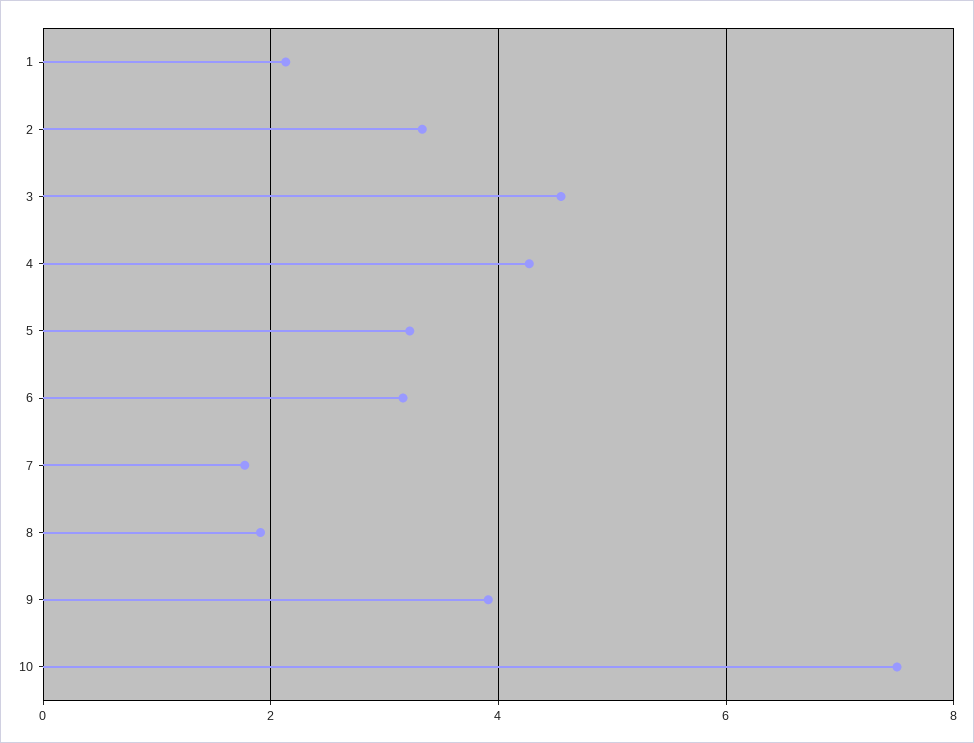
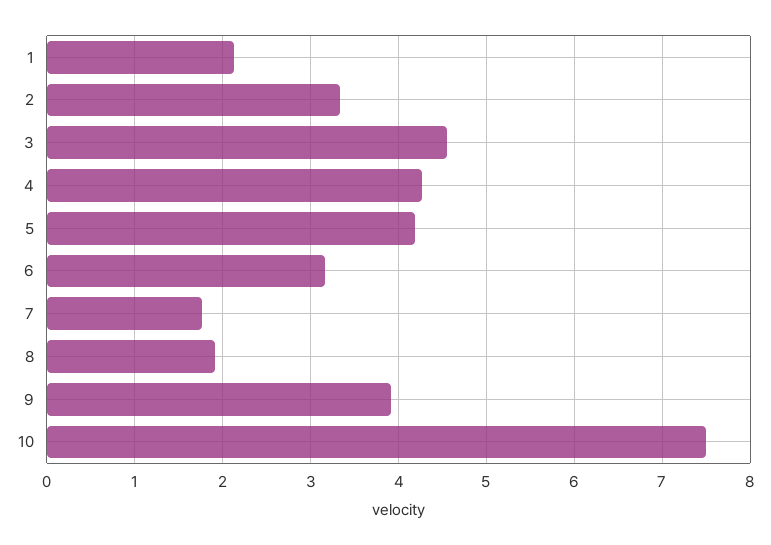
  {
    "1": 2.1,
    "2": 3.3,
    "3": 4.6,
    "4": 4.3,
-   "5": 3.2,
+   "5": 4.2,
    "6": 3.2,
    "7": 1.8,
    "8": 1.9,
    "9": 3.9,
    "10": 7.5
  }

